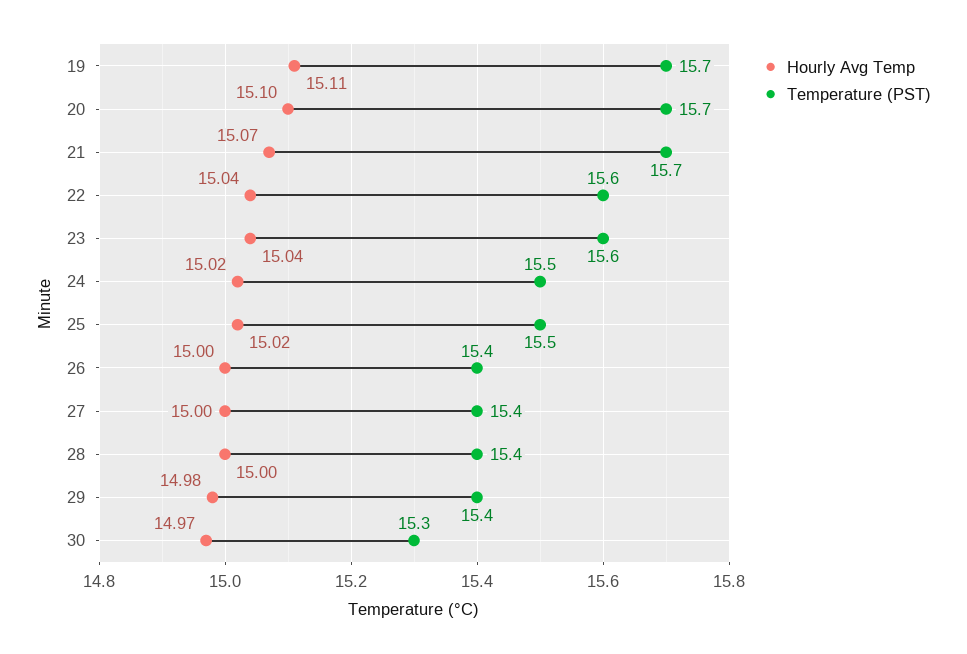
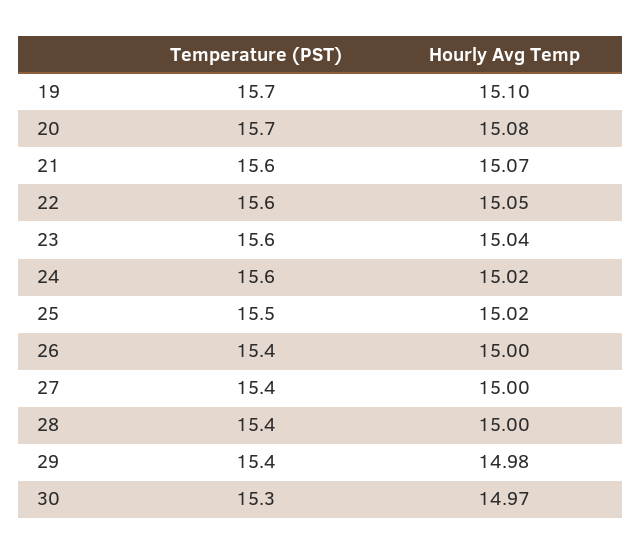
  {
    "Hourly Avg Temp": {
-     "19": 15.11,
+     "19": 15.1,
-     "20": 15.1,
+     "20": 15.08,
      "21": 15.07,
-     "22": 15.04,
+     "22": 15.05,
      "23": 15.04,
      "24": 15.02,
      "25": 15.02,
      "26": 15,
      "27": 15,
      "28": 15,
      "29": 14.98,
      "30": 14.97
    },
    "Temperature (PST)": {
      "19": 15.7,
      "20": 15.7,
-     "21": 15.7,
+     "21": 15.6,
      "22": 15.6,
      "23": 15.6,
-     "24": 15.5,
+     "24": 15.6,
      "25": 15.5,
      "26": 15.4,
      "27": 15.4,
      "28": 15.4,
      "29": 15.4,
      "30": 15.3
    }
  }

